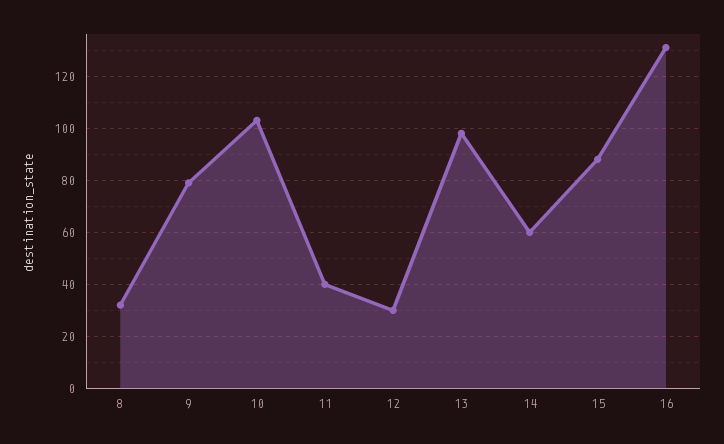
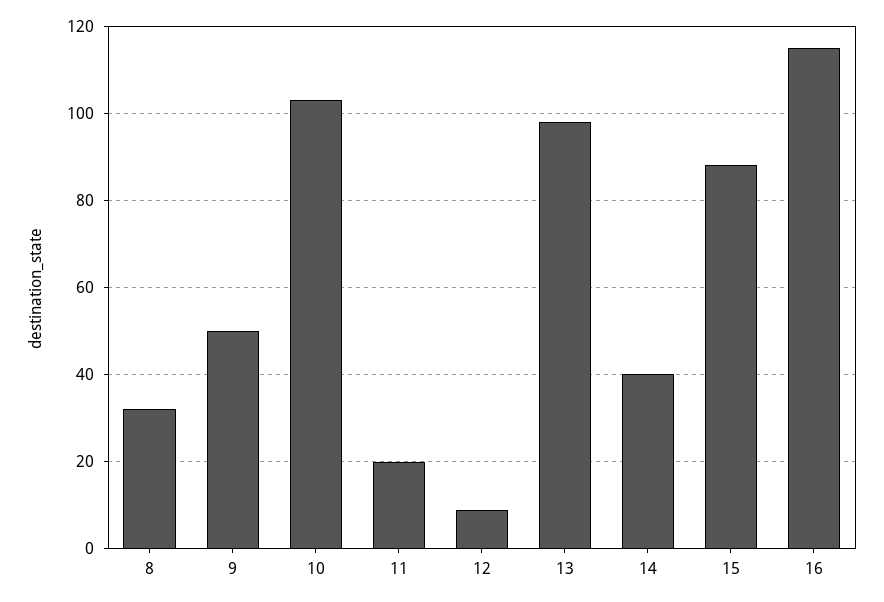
  {
    "8": 30,
-   "9": 80,
+   "9": 50,
    "10": 105,
-   "11": 40,
+   "11": 20,
-   "12": 30,
+   "12": 10,
    "13": 100,
-   "14": 60,
+   "14": 40,
    "15": 90,
-   "16": 130
+   "16": 115
  }

